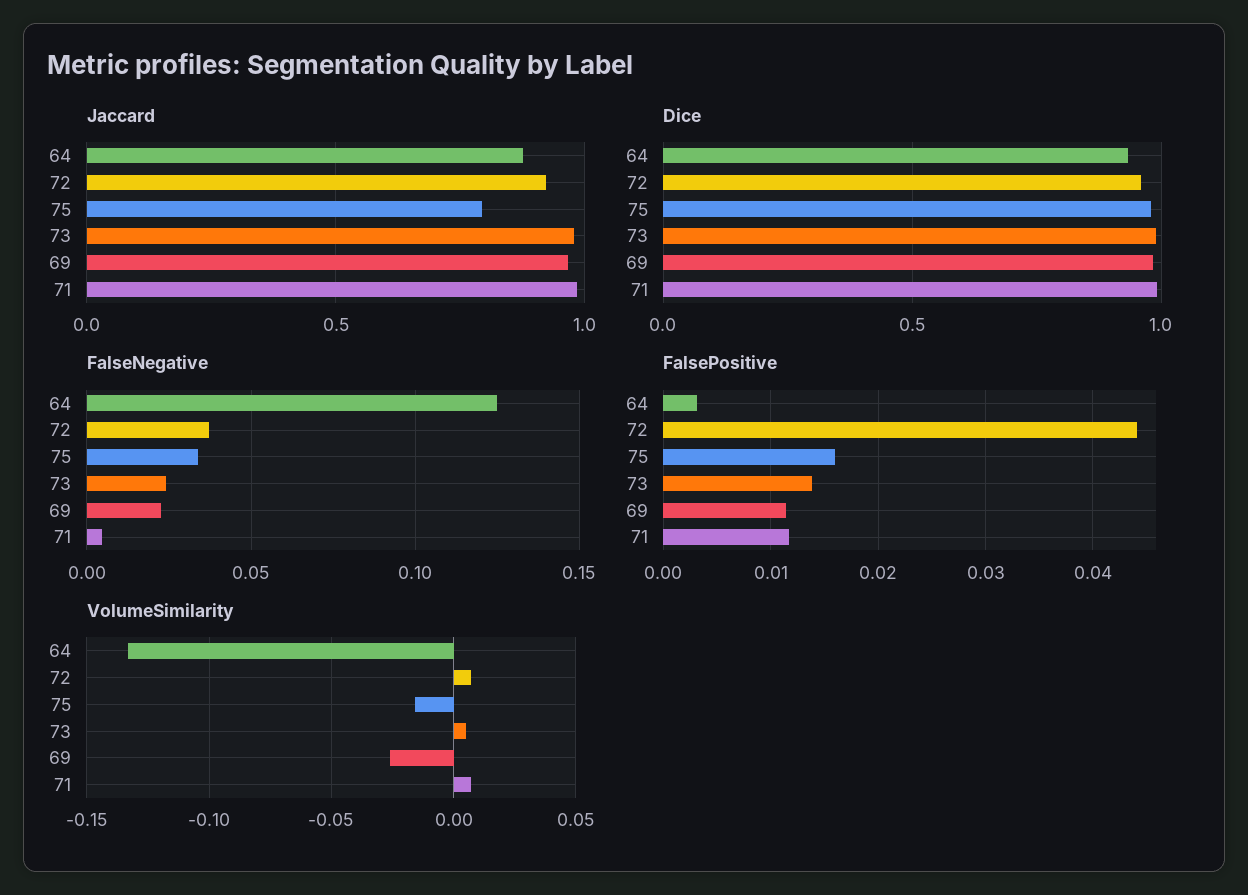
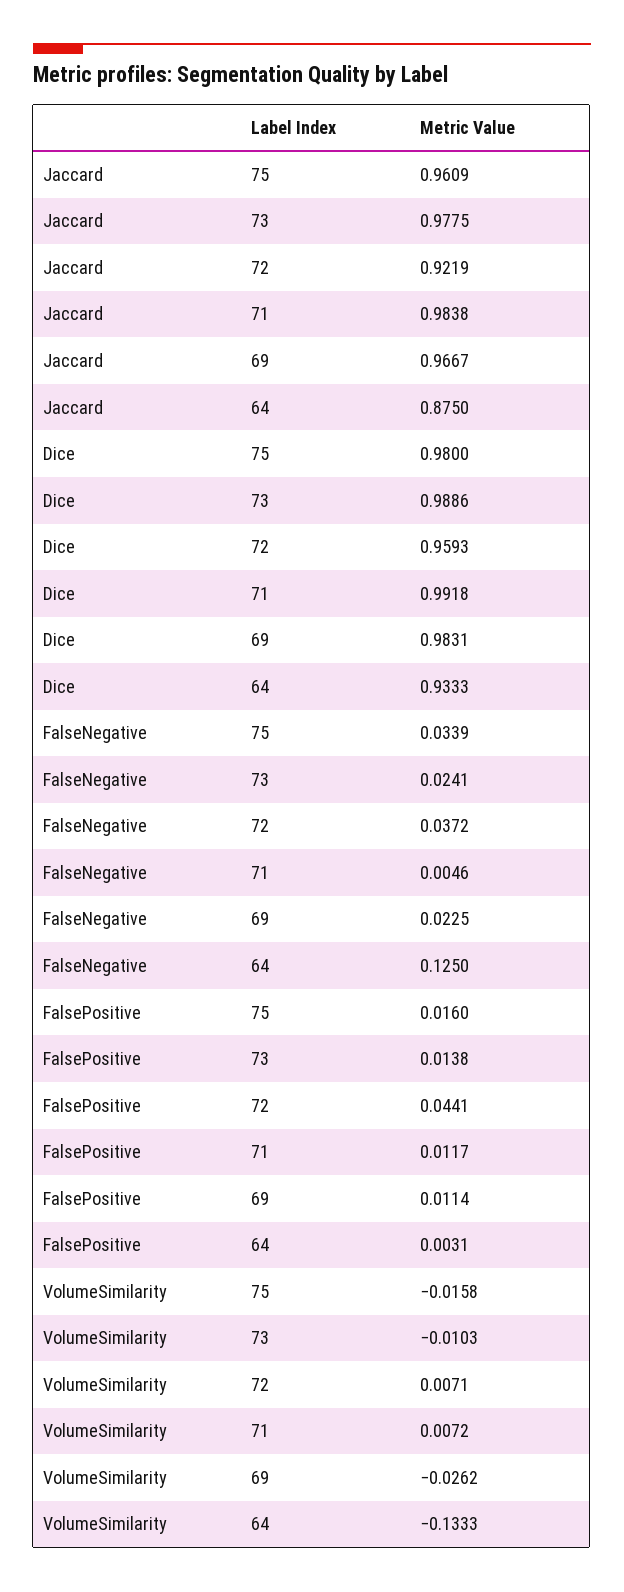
  {
    "Jaccard": {
      "64": 0.875,
      "72": 0.9219,
-     "75": 0.8,
+     "75": 0.9609,
      "73": 0.9775,
      "69": 0.9667,
      "71": 0.9838
    },
    "Dice": {
      "64": 0.9333,
      "72": 0.9593,
      "75": 0.98,
      "73": 0.9886,
      "69": 0.9831,
      "71": 0.9918
    },
    "FalseNegative": {
      "64": 0.125,
      "72": 0.0372,
      "75": 0.0339,
      "73": 0.0241,
      "69": 0.0225,
      "71": 0.0046
    },
    "FalsePositive": {
      "64": 0.0031,
      "72": 0.0441,
      "75": 0.016,
      "73": 0.0138,
      "69": 0.0114,
      "71": 0.0117
    },
    "VolumeSimilarity": {
      "64": -0.1333,
      "72": 0.0071,
      "75": -0.0158,
-     "73": 0.005,
+     "73": -0.0103,
      "69": -0.0262,
      "71": 0.0072
    }
  }

